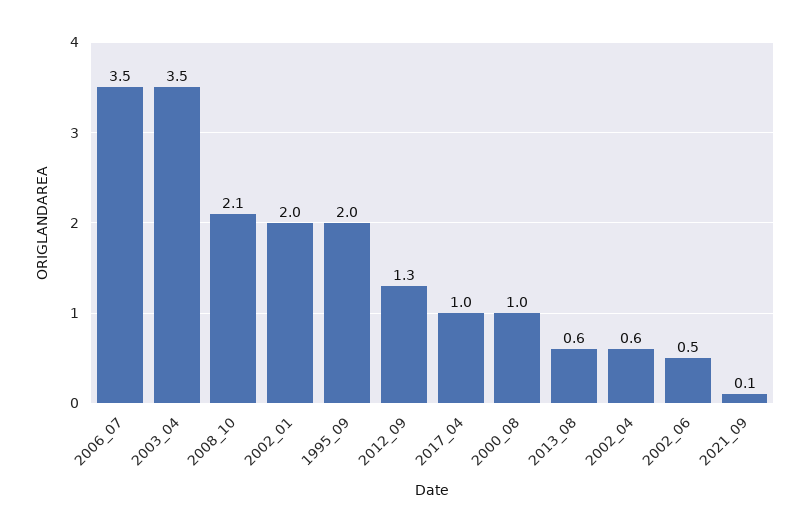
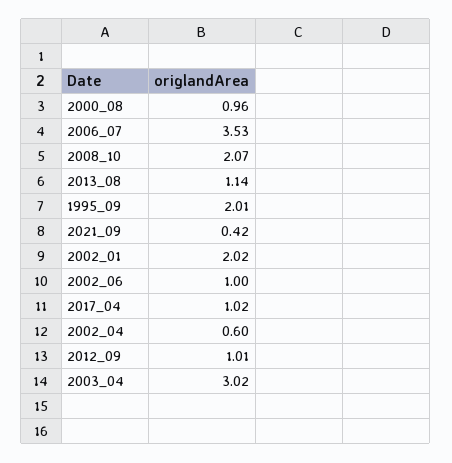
  {
    "2006_07": 3.53,
-   "2003_04": 3.5,
+   "2003_04": 3.02,
    "2008_10": 2.07,
    "2002_01": 2.02,
    "1995_09": 2.01,
-   "2012_09": 1.3,
+   "2012_09": 1.01,
    "2017_04": 1.02,
    "2000_08": 0.96,
-   "2013_08": 0.6,
+   "2013_08": 1.14,
    "2002_04": 0.6,
-   "2002_06": 0.5,
+   "2002_06": 1,
-   "2021_09": 0.1
+   "2021_09": 0.42
  }

